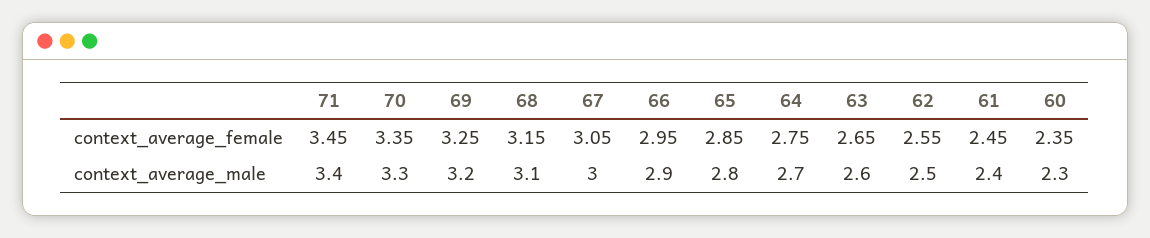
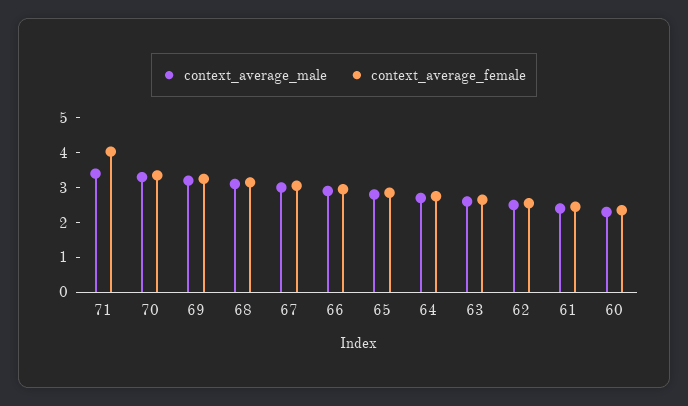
  {
    "context_average_female": {
-     "71": 3.45,
+     "71": 4,
      "70": 3.35,
      "69": 3.25,
      "68": 3.15,
      "67": 3.05,
      "66": 2.95,
      "65": 2.85,
      "64": 2.75,
      "63": 2.65,
      "62": 2.55,
      "61": 2.45,
      "60": 2.35
    },
    "context_average_male": {
      "71": 3.4,
      "70": 3.3,
      "69": 3.2,
      "68": 3.1,
      "67": 3,
      "66": 2.9,
      "65": 2.8,
      "64": 2.7,
      "63": 2.6,
      "62": 2.5,
      "61": 2.4,
      "60": 2.3
    }
  }

